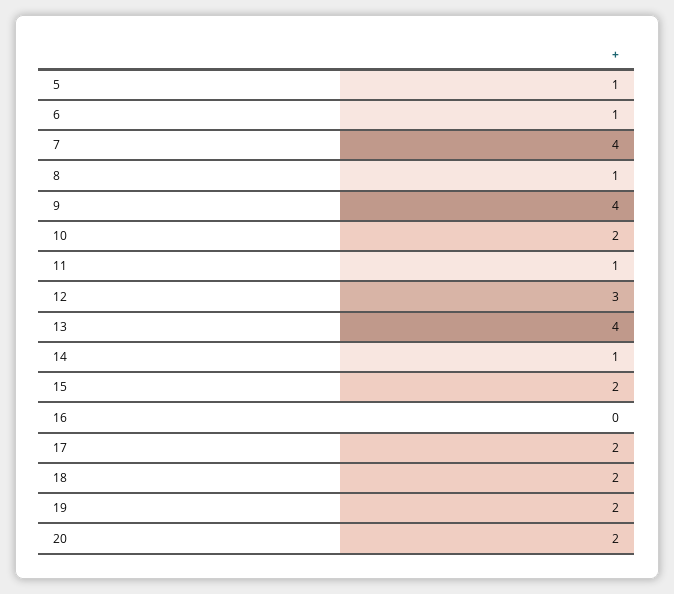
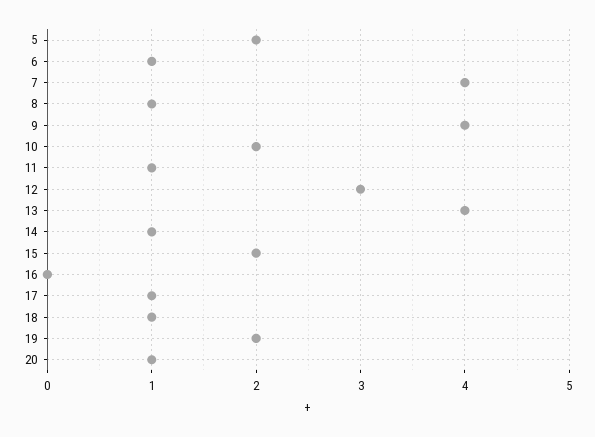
  {
-   "5": 1,
+   "5": 2,
    "6": 1,
    "7": 4,
    "8": 1,
    "9": 4,
    "10": 2,
    "11": 1,
    "12": 3,
    "13": 4,
    "14": 1,
    "15": 2,
    "16": 0,
-   "17": 2,
+   "17": 1,
-   "18": 2,
+   "18": 1,
    "19": 2,
-   "20": 2
+   "20": 1
  }

